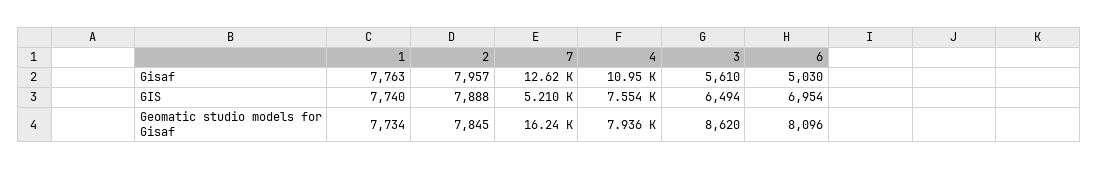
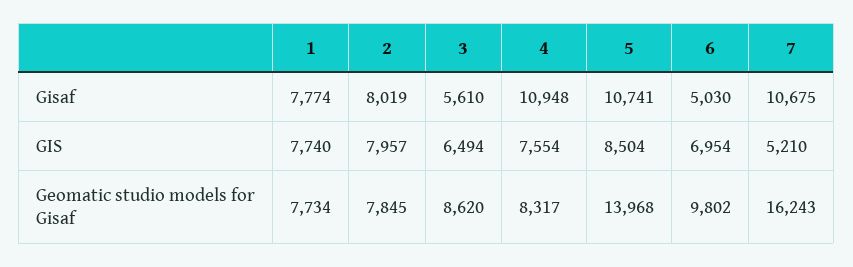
  {
    "1": {
-     "Gisaf": 7763,
+     "Gisaf": 7774,
      "GIS": 7740,
      "Geomatic studio models for Gisaf": 7734
    },
    "2": {
-     "Gisaf": 7957,
+     "Gisaf": 8019,
-     "GIS": 7888,
+     "GIS": 7957,
      "Geomatic studio models for Gisaf": 7845
    },
    "7": {
-     "Gisaf": 12620,
+     "Gisaf": 10675,
      "GIS": 5210,
      "Geomatic studio models for Gisaf": 16243
    },
    "4": {
      "Gisaf": 10948,
      "GIS": 7554,
-     "Geomatic studio models for Gisaf": 7936
+     "Geomatic studio models for Gisaf": 8317
    },
    "3": {
      "Gisaf": 5610,
      "GIS": 6494,
      "Geomatic studio models for Gisaf": 8620
    },
    "6": {
      "Gisaf": 5030,
      "GIS": 6954,
-     "Geomatic studio models for Gisaf": 8096
+     "Geomatic studio models for Gisaf": 9802
-   }
+   },
+   "5": {
+     "Gisaf": 10741,
+     "GIS": 8504,
+     "Geomatic studio models for Gisaf": 13968
+   }
  }

